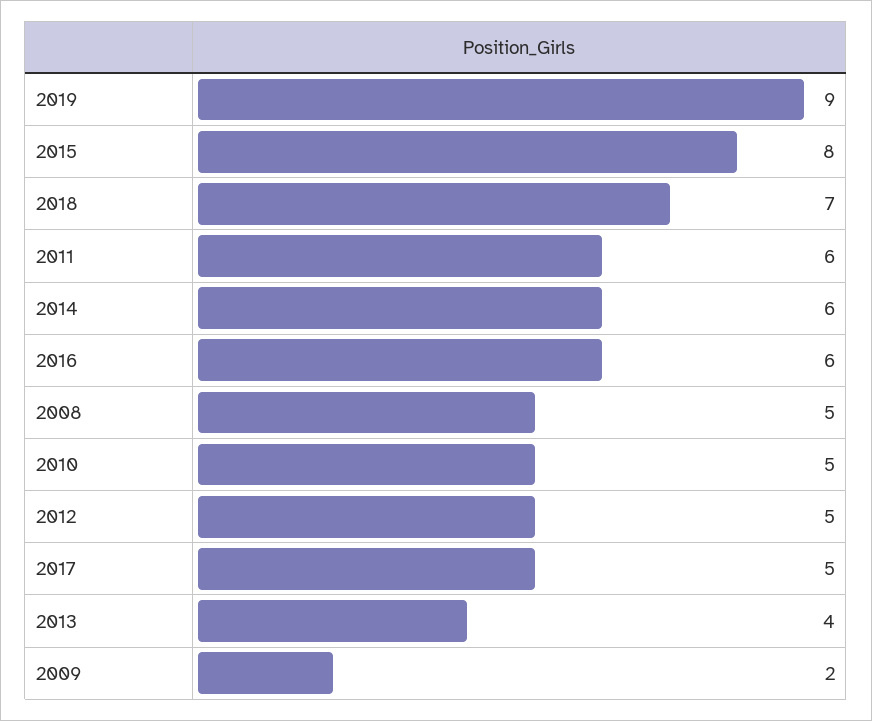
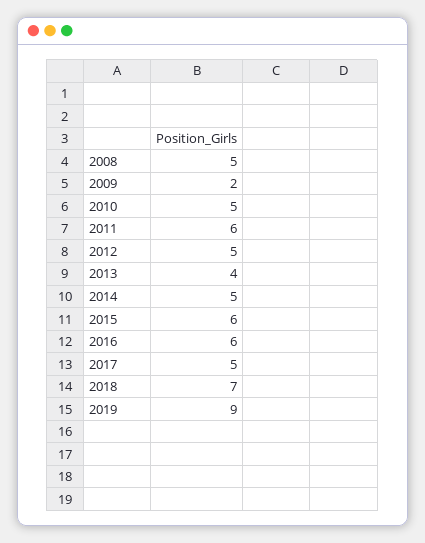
  {
    "2019": 9,
-   "2015": 8,
+   "2015": 6,
    "2018": 7,
    "2011": 6,
-   "2014": 6,
+   "2014": 5,
    "2016": 6,
    "2008": 5,
    "2010": 5,
    "2012": 5,
    "2017": 5,
    "2013": 4,
    "2009": 2
  }

